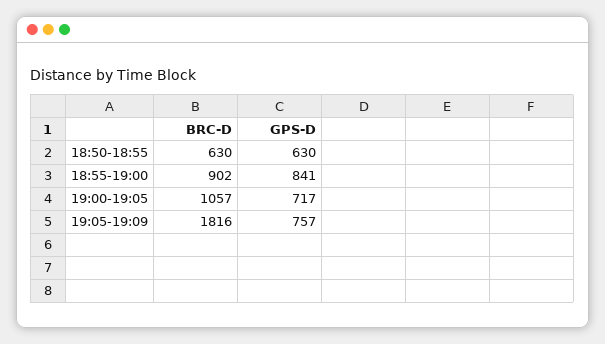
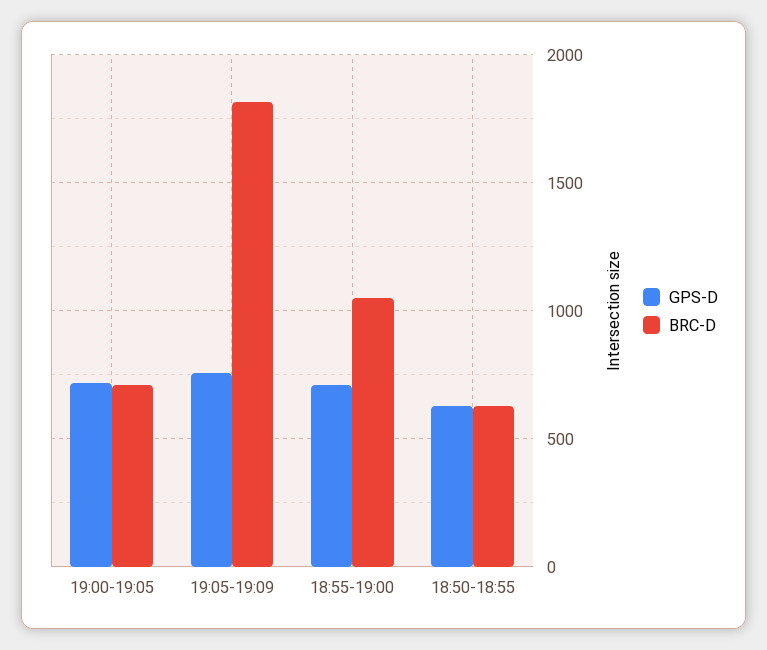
  {
    "BRC-D": {
      "18:50-18:55": 630,
-     "18:55-19:00": 902,
+     "18:55-19:00": 1050,
-     "19:00-19:05": 1057,
+     "19:00-19:05": 700,
      "19:05-19:09": 1816
    },
    "GPS-D": {
      "18:50-18:55": 630,
-     "18:55-19:00": 841,
+     "18:55-19:00": 700,
      "19:00-19:05": 717,
      "19:05-19:09": 757
    }
  }

